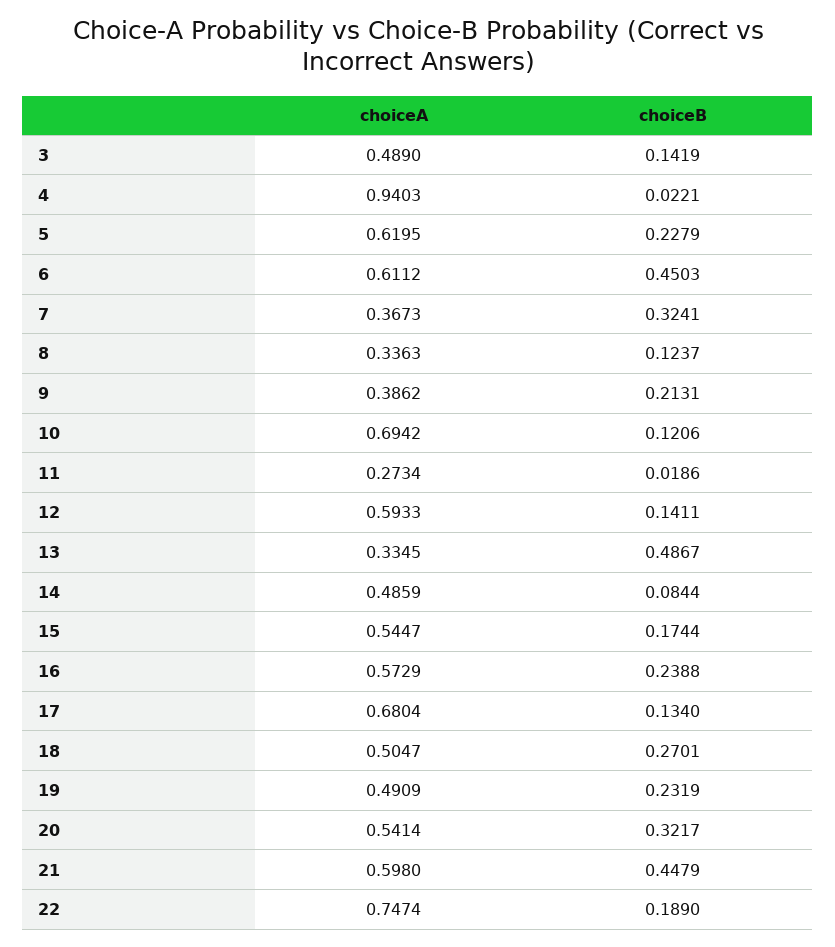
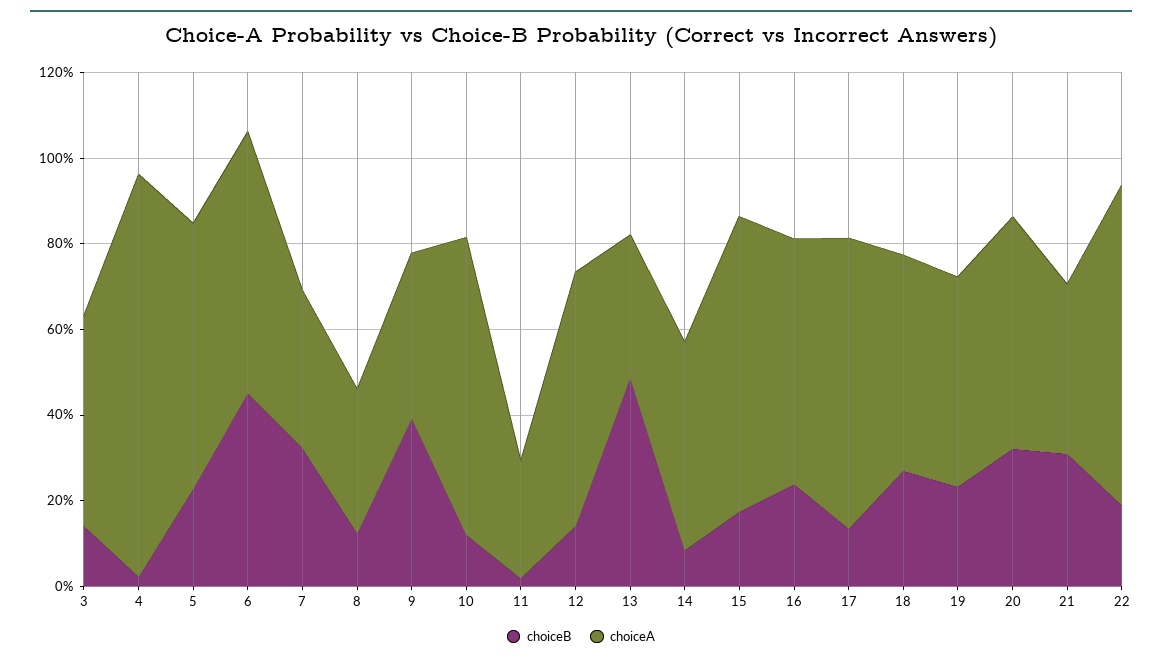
  {
    "choiceA": {
      "3": 0.489,
      "4": 0.9403,
      "5": 0.6195,
      "6": 0.6112,
      "7": 0.3673,
      "8": 0.3363,
      "9": 0.3862,
      "10": 0.6942,
      "11": 0.2734,
      "12": 0.5933,
      "13": 0.3345,
      "14": 0.4859,
-     "15": 0.5447,
+     "15": 0.7,
      "16": 0.5729,
      "17": 0.6804,
      "18": 0.5047,
      "19": 0.4909,
      "20": 0.5414,
-     "21": 0.598,
+     "21": 0.4,
      "22": 0.7474
    },
    "choiceB": {
      "3": 0.1419,
      "4": 0.0221,
      "5": 0.2279,
      "6": 0.4503,
      "7": 0.3241,
      "8": 0.1237,
-     "9": 0.2131,
+     "9": 0.4,
      "10": 0.1206,
      "11": 0.0186,
      "12": 0.1411,
      "13": 0.4867,
      "14": 0.0844,
      "15": 0.1744,
      "16": 0.2388,
      "17": 0.134,
      "18": 0.2701,
      "19": 0.2319,
      "20": 0.3217,
-     "21": 0.4479,
+     "21": 0.3,
      "22": 0.189
    }
  }

